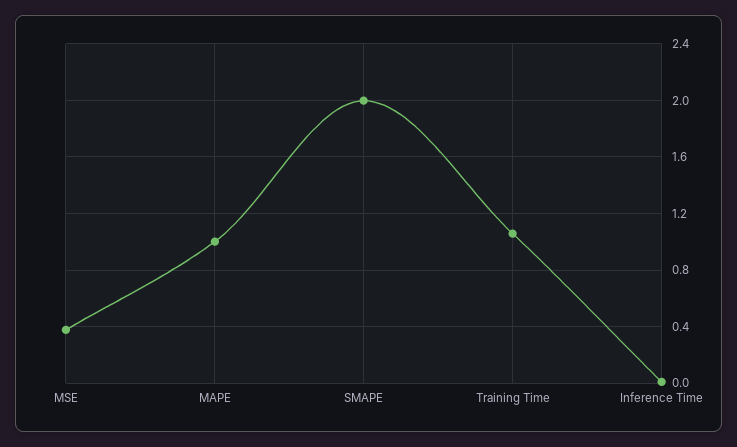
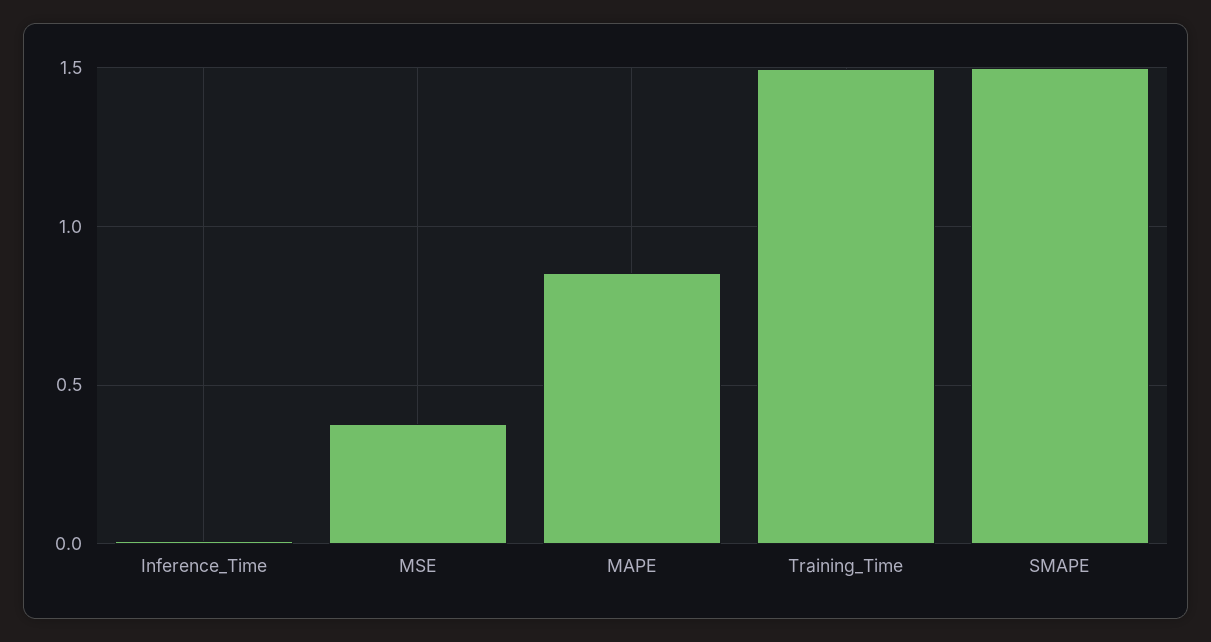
  {
    "MSE": 0.4,
-   "MAPE": 1,
+   "MAPE": 0.85,
-   "SMAPE": 2,
+   "SMAPE": 1.5,
-   "Training Time": 1.05,
+   "Training Time": 1.5,
    "Inference Time": 0
  }

